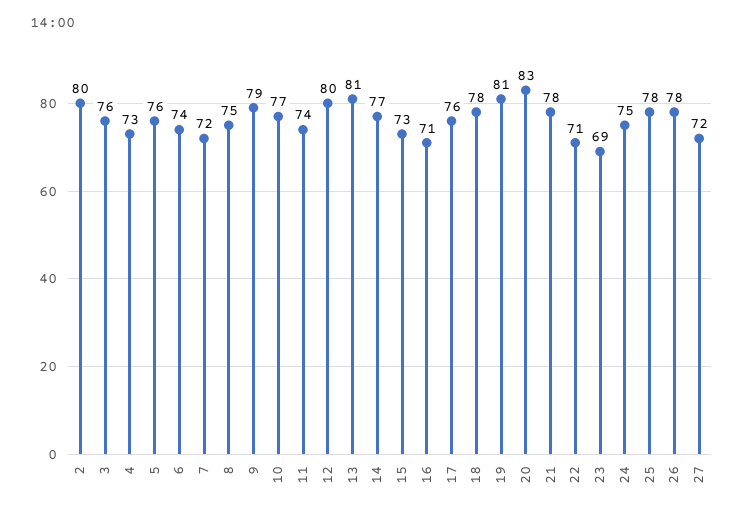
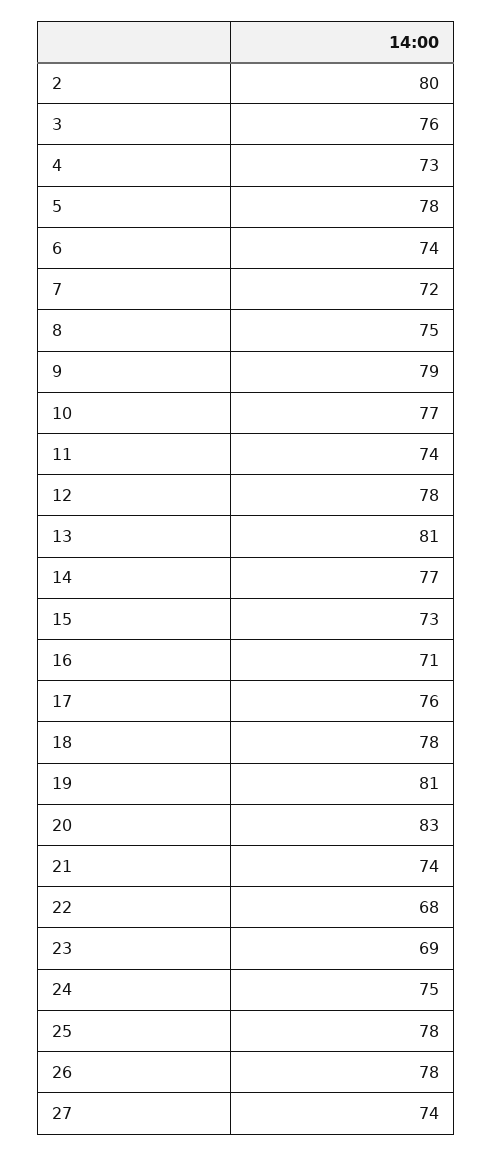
  {
    "2": 80,
    "3": 76,
    "4": 73,
-   "5": 76,
+   "5": 78,
    "6": 74,
    "7": 72,
    "8": 75,
    "9": 79,
    "10": 77,
    "11": 74,
-   "12": 80,
+   "12": 78,
    "13": 81,
    "14": 77,
    "15": 73,
    "16": 71,
    "17": 76,
    "18": 78,
    "19": 81,
    "20": 83,
-   "21": 78,
+   "21": 74,
-   "22": 71,
+   "22": 68,
    "23": 69,
    "24": 75,
    "25": 78,
    "26": 78,
-   "27": 72
+   "27": 74
  }

